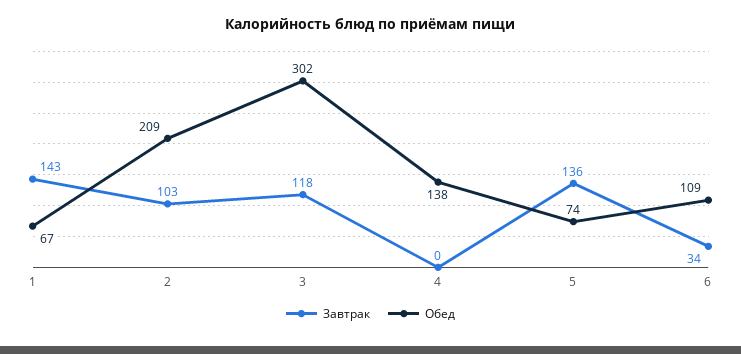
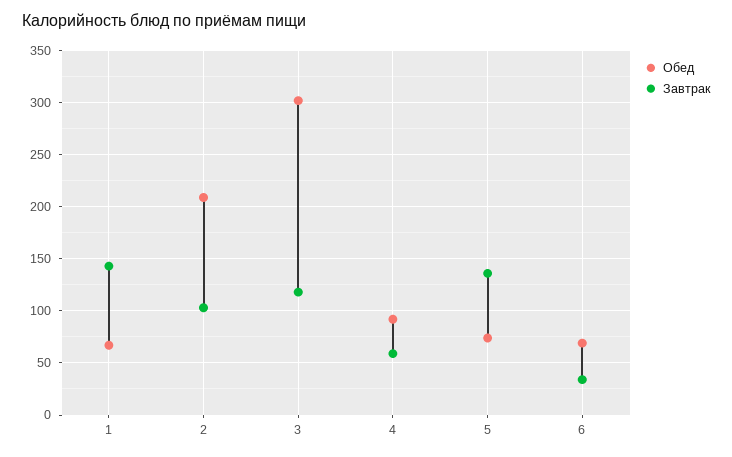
  {
    "Завтрак": {
      "1": 143,
      "2": 103,
      "3": 118,
-     "4": 0,
+     "4": 60,
      "5": 136,
      "6": 34
    },
    "Обед": {
      "1": 67,
      "2": 209,
      "3": 302,
-     "4": 138,
+     "4": 90,
      "5": 74,
-     "6": 109
+     "6": 70
    }
  }

